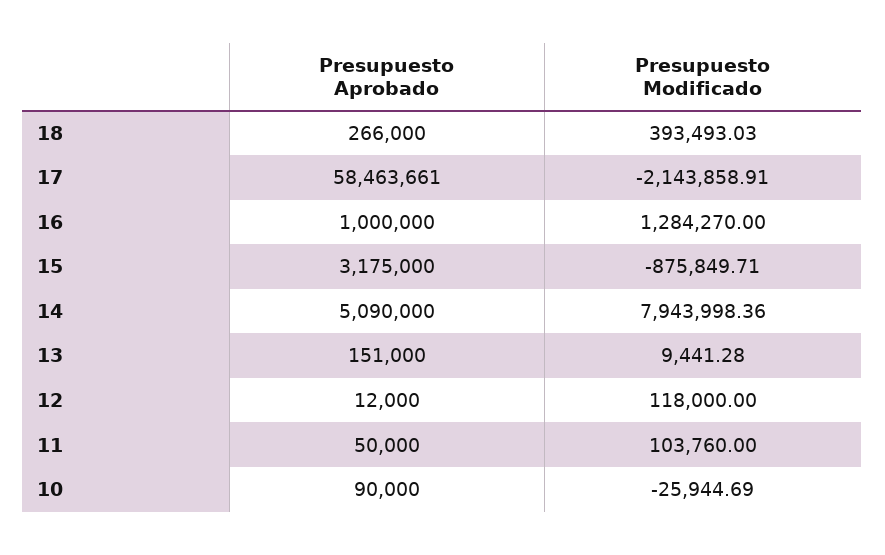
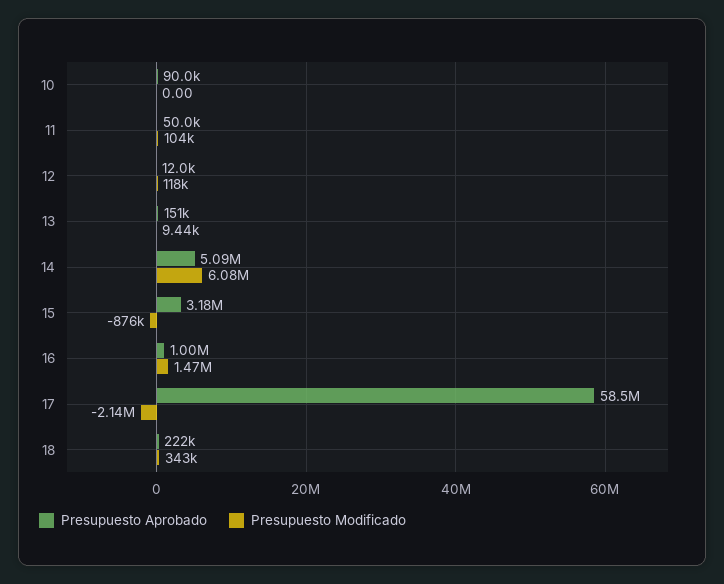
  {
    "Presupuesto Aprobado": {
-     "18": 266000,
+     "18": 222000,
      "17": 58463661,
      "16": 1000000,
      "15": 3175000,
      "14": 5090000,
      "13": 151000,
      "12": 12000,
      "11": 50000,
      "10": 90000
    },
    "Presupuesto Modificado": {
-     "18": 393493.03,
+     "18": 343000,
      "17": -2143858.91,
-     "16": 1284270,
+     "16": 1470000,
      "15": -875849.71,
-     "14": 7943998.36,
+     "14": 6080000,
      "13": 9441.28,
      "12": 118000,
      "11": 103760,
-     "10": -25944.69
+     "10": 0
    }
  }

